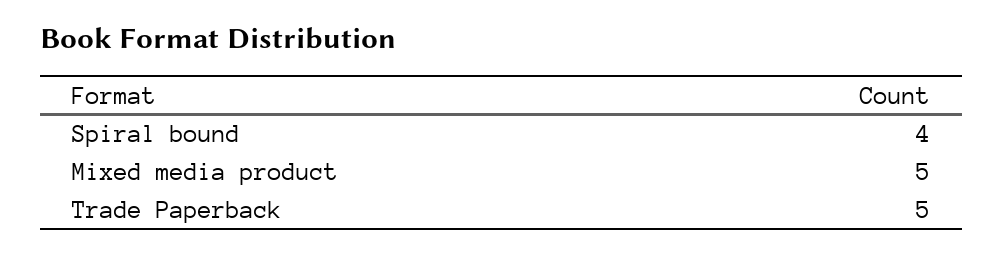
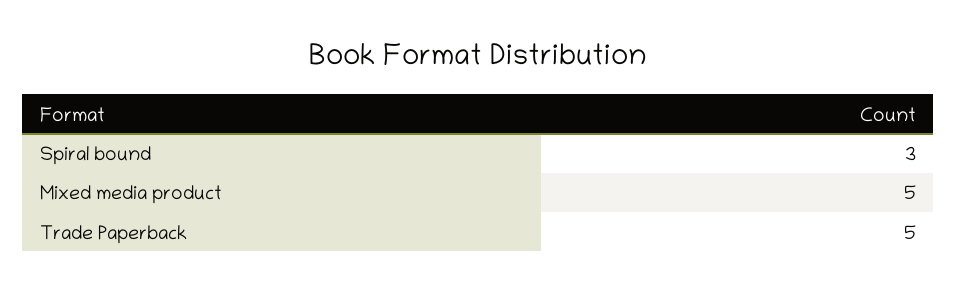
  {
-   "Spiral bound": 4,
+   "Spiral bound": 3,
    "Mixed media product": 5,
    "Trade Paperback": 5
  }

